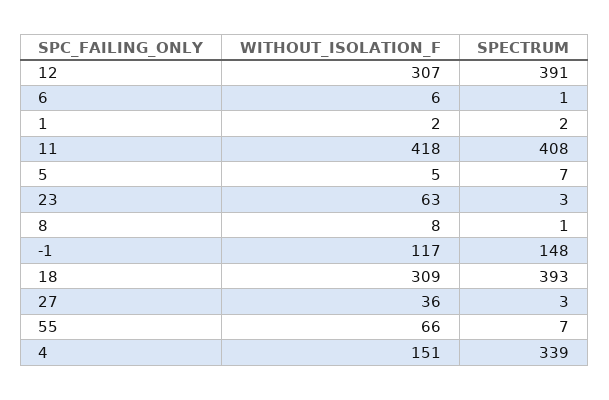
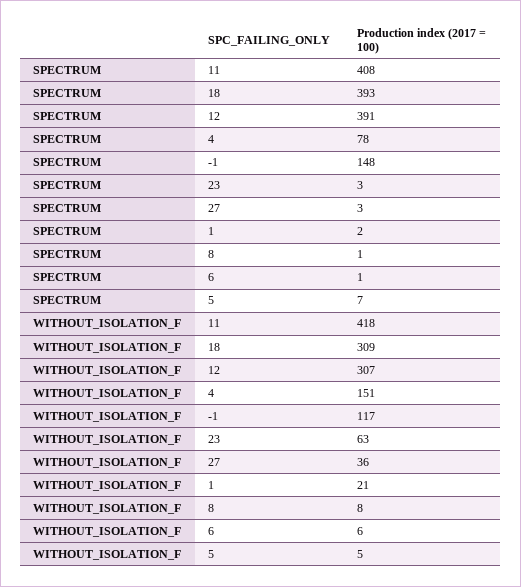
  {
    "WITHOUT_ISOLATION_F": {
      "12": 307,
      "6": 6,
-     "1": 2,
+     "1": 21,
      "11": 418,
      "5": 5,
      "23": 63,
      "8": 8,
      "-1": 117,
      "18": 309,
      "27": 36,
-     "55": 66,
      "4": 151
    },
    "SPECTRUM": {
      "12": 391,
      "6": 1,
      "1": 2,
      "11": 408,
      "5": 7,
      "23": 3,
      "8": 1,
      "-1": 148,
      "18": 393,
      "27": 3,
-     "55": 7,
-     "4": 339
+     "4": 78
    }
  }

